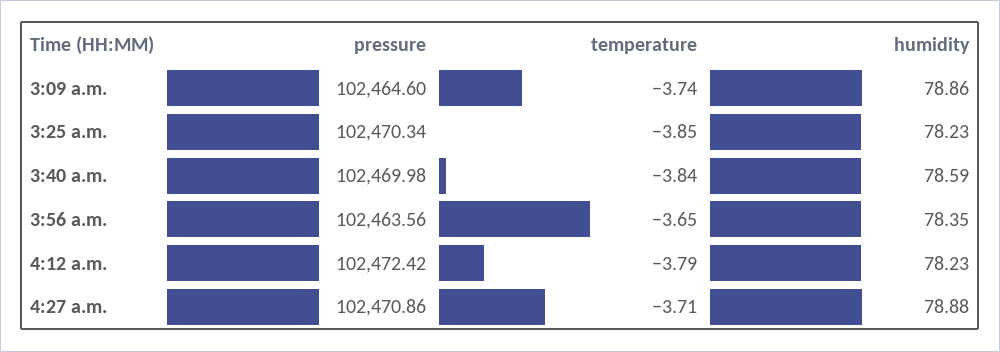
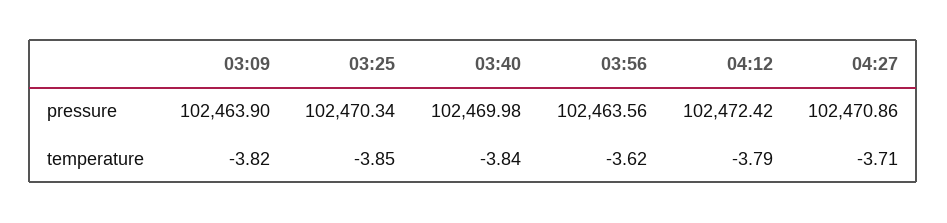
  {
    "pressure": {
-     "3:09 a.m.": 102464.6,
+     "3:09 a.m.": 102463.9,
      "3:25 a.m.": 102470.34,
      "3:40 a.m.": 102469.98,
      "3:56 a.m.": 102463.56,
      "4:12 a.m.": 102472.42,
      "4:27 a.m.": 102470.86
    },
    "temperature": {
-     "3:09 a.m.": -3.74,
+     "3:09 a.m.": -3.82,
      "3:25 a.m.": -3.85,
      "3:40 a.m.": -3.84,
-     "3:56 a.m.": -3.65,
+     "3:56 a.m.": -3.62,
      "4:12 a.m.": -3.79,
      "4:27 a.m.": -3.71
-   },
+   }
-   "humidity": {
-     "3:09 a.m.": 78.86,
-     "3:25 a.m.": 78.23,
-     "3:40 a.m.": 78.59,
-     "3:56 a.m.": 78.35,
-     "4:12 a.m.": 78.23,
-     "4:27 a.m.": 78.88
-   }
  }

